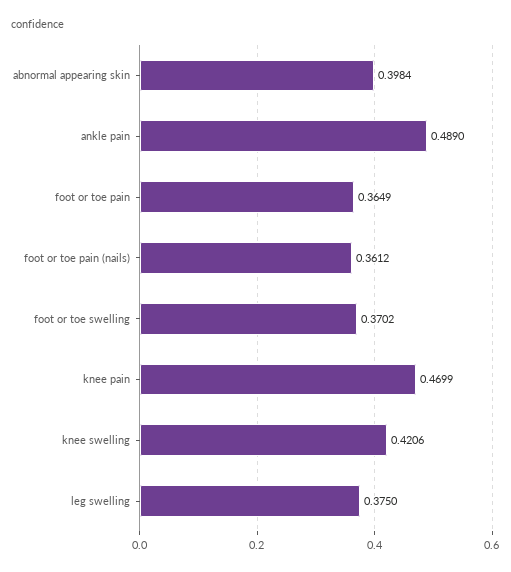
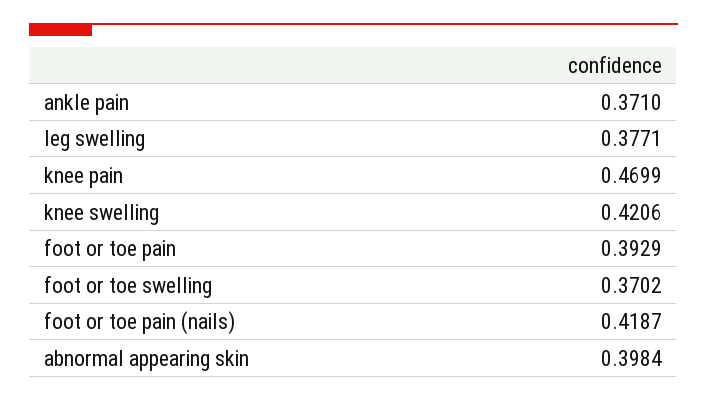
  {
    "abnormal appearing skin": 0.3984,
-   "ankle pain": 0.489,
+   "ankle pain": 0.371,
-   "foot or toe pain": 0.3649,
+   "foot or toe pain": 0.3929,
-   "foot or toe pain (nails)": 0.3612,
+   "foot or toe pain (nails)": 0.4187,
    "foot or toe swelling": 0.3702,
    "knee pain": 0.4699,
    "knee swelling": 0.4206,
-   "leg swelling": 0.375
+   "leg swelling": 0.3771
  }

